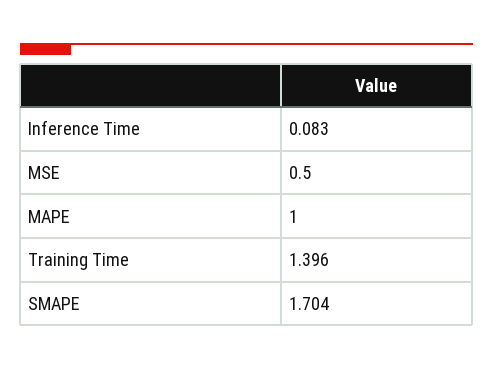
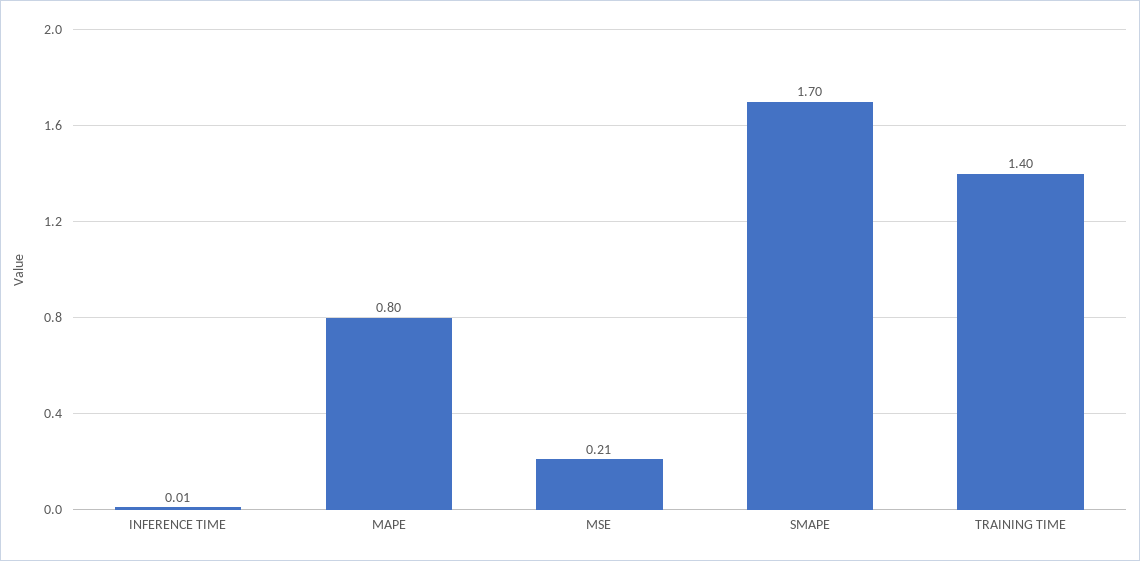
  {
-   "Inference Time": 0.083,
+   "Inference Time": 0.01,
-   "MSE": 0.5,
+   "MSE": 0.21,
-   "MAPE": 1,
+   "MAPE": 0.8,
    "Training Time": 1.396,
    "SMAPE": 1.704
  }

